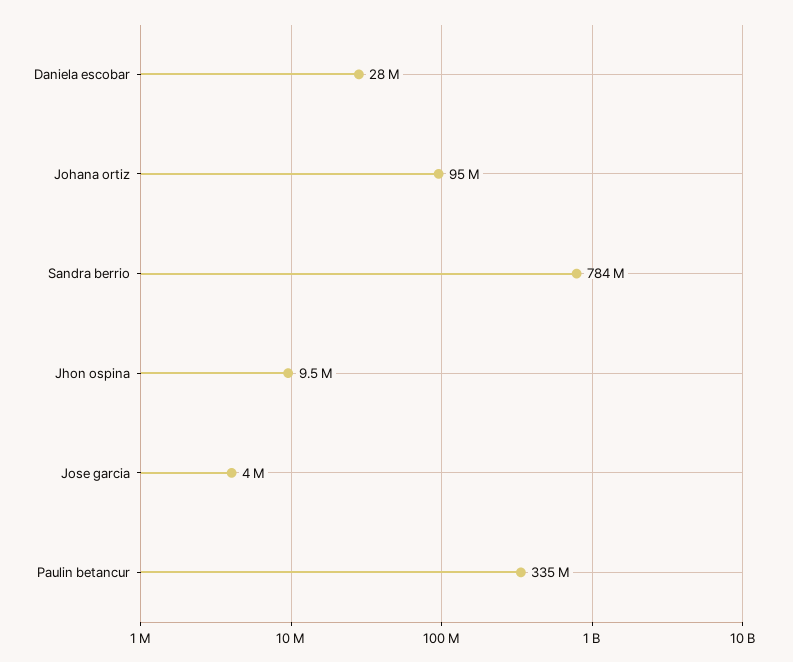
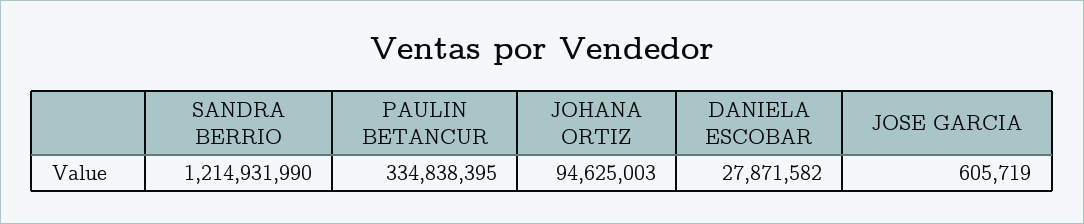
  {
    "Daniela escobar": 27871582,
    "Johana ortiz": 94625003,
-   "Sandra berrio": 784000000,
+   "Sandra berrio": 1214931990,
-   "Jhon ospina": 9500000,
-   "Jose garcia": 4000000,
+   "Jose garcia": 605719,
    "Paulin betancur": 334838395
  }

